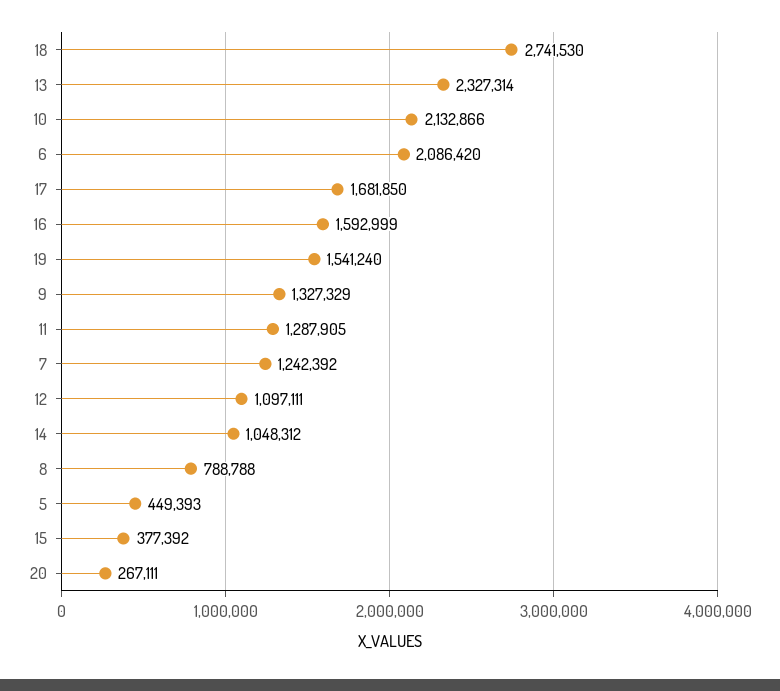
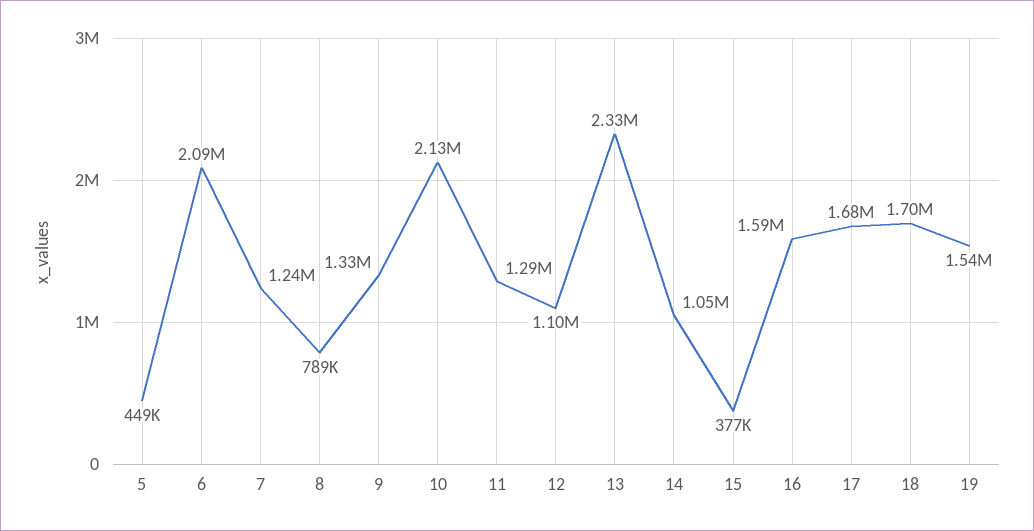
  {
-   "18": 2741530,
+   "18": 1700000,
    "13": 2327314,
    "10": 2132866,
    "6": 2086420,
    "17": 1681850,
    "16": 1592999,
    "19": 1541240,
    "9": 1327329,
    "11": 1287905,
    "7": 1242392,
    "12": 1097111,
    "14": 1048312,
    "8": 788788,
    "5": 449393,
-   "15": 377392,
+   "15": 377392
-   "20": 267111
  }

